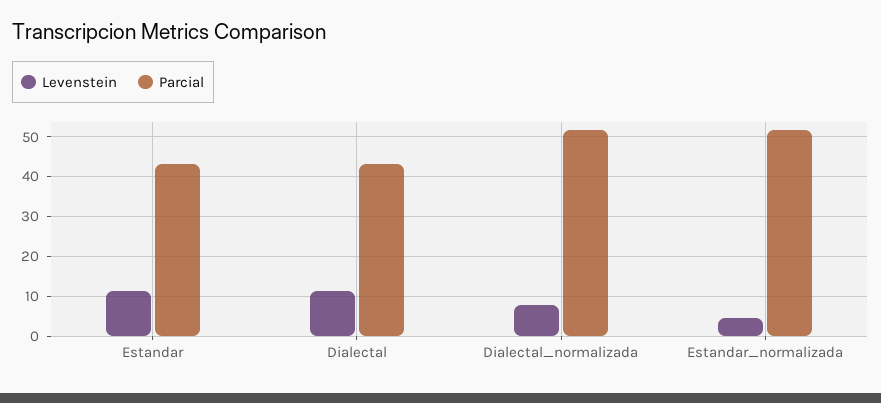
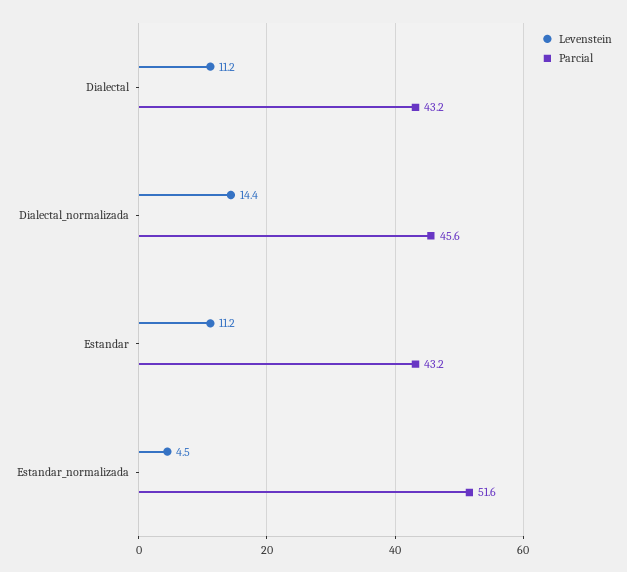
  {
    "Levenstein": {
      "Estandar": 11.2,
      "Dialectal": 11.2,
-     "Dialectal_normalizada": 8,
+     "Dialectal_normalizada": 14.4,
      "Estandar_normalizada": 4.5
    },
    "Parcial": {
      "Estandar": 43.2,
      "Dialectal": 43.2,
-     "Dialectal_normalizada": 52,
+     "Dialectal_normalizada": 45.6,
      "Estandar_normalizada": 51.6
    }
  }

